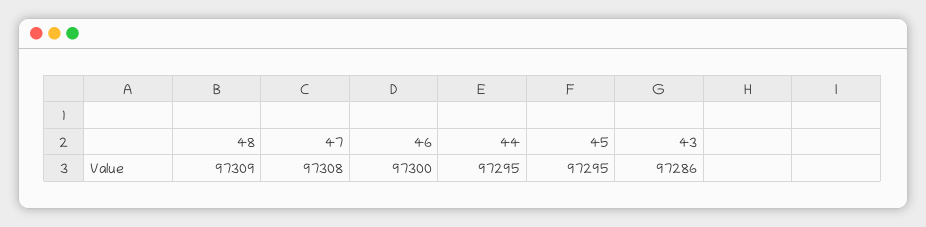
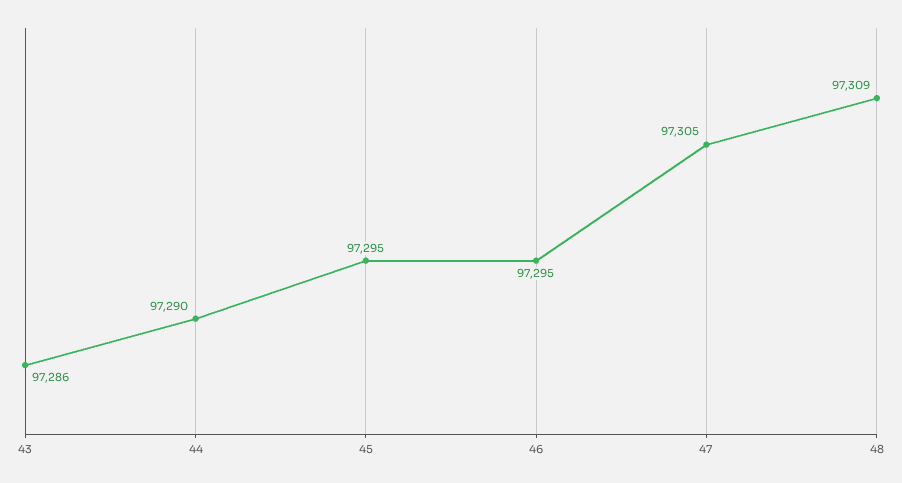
  {
    "48": 97309,
-   "47": 97308,
+   "47": 97305,
-   "46": 97300,
+   "46": 97295,
-   "44": 97295,
+   "44": 97290,
    "45": 97295,
    "43": 97286
  }

